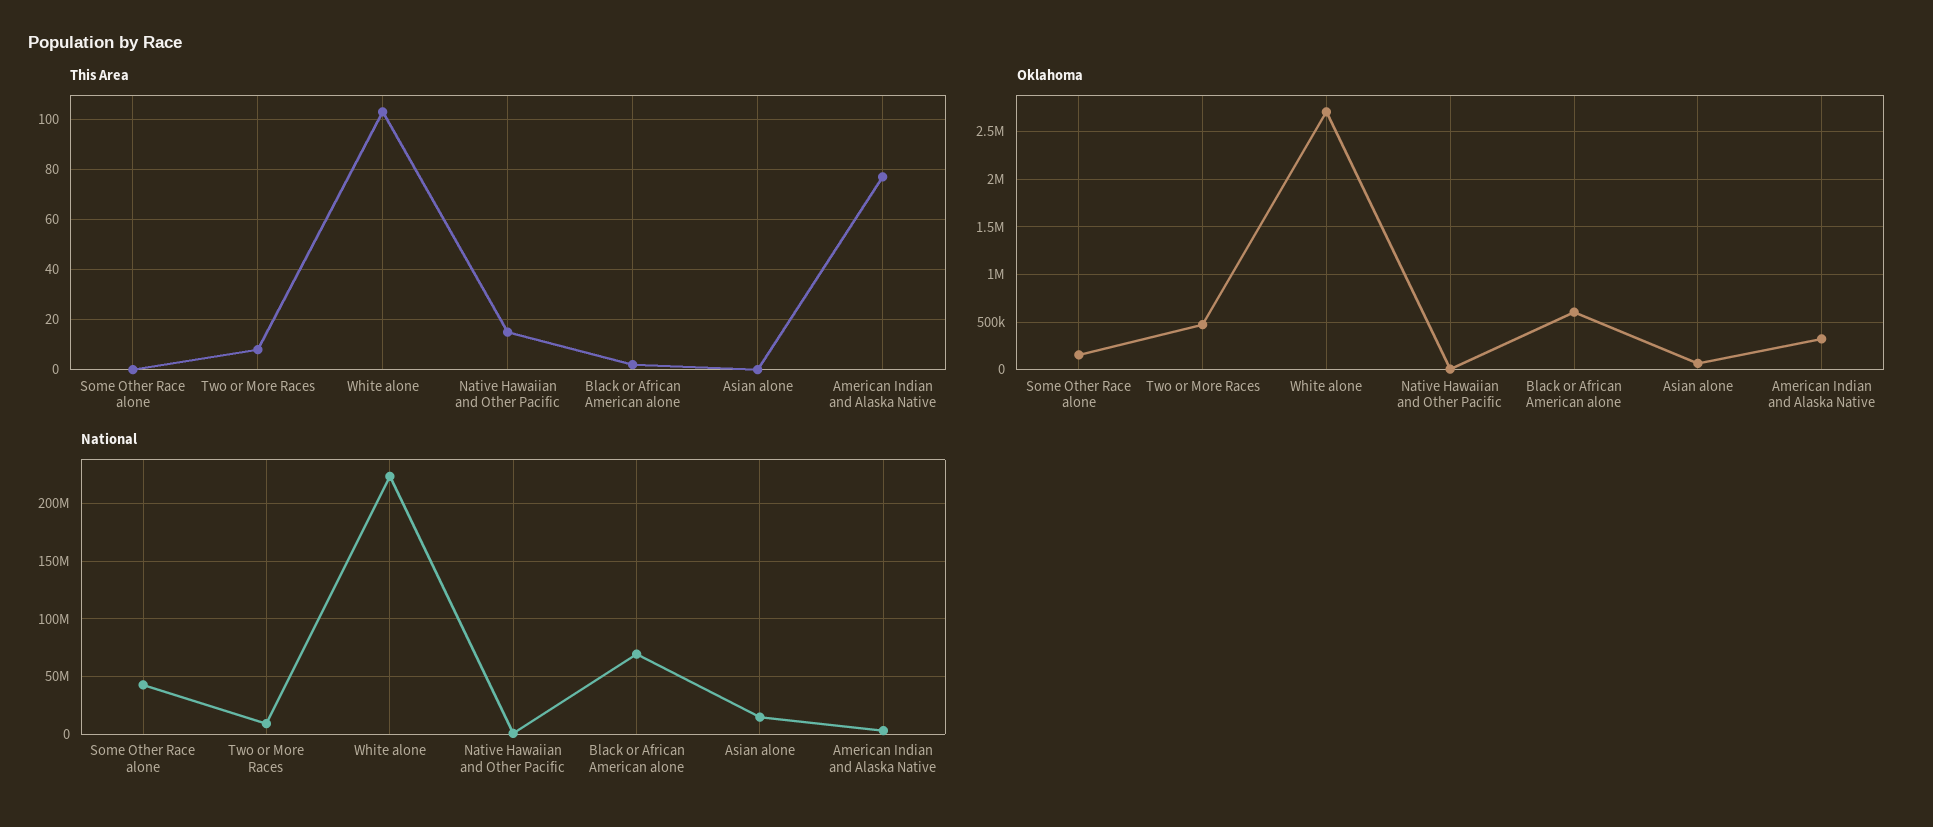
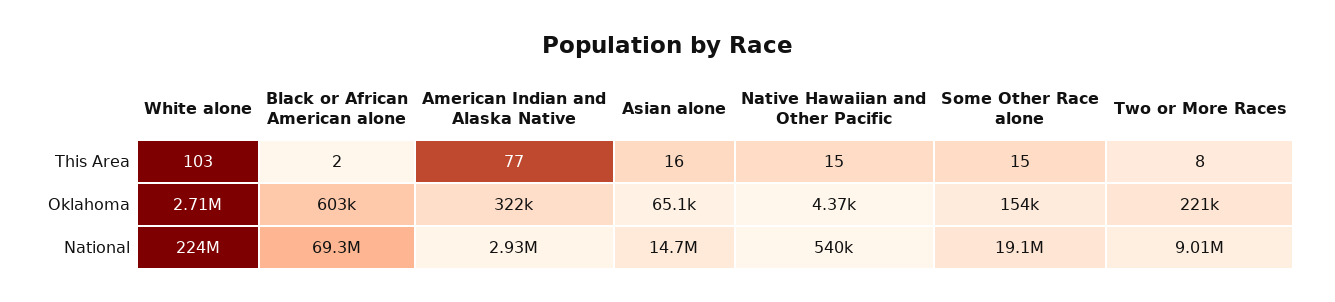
  {
    "This Area": {
-     "Some Other Race alone": 0,
+     "Some Other Race alone": 15,
      "Two or More Races": 8,
      "White alone": 103,
      "Native Hawaiian and Other Pacific": 15,
      "Black or African American alone": 2,
-     "Asian alone": 0,
+     "Asian alone": 16,
      "American Indian and Alaska Native": 77
    },
    "Oklahoma": {
      "Some Other Race alone": 154000,
-     "Two or More Races": 500000,
+     "Two or More Races": 221000,
      "White alone": 2710000,
      "Native Hawaiian and Other Pacific": 4370,
      "Black or African American alone": 603000,
      "Asian alone": 65100,
      "American Indian and Alaska Native": 322000
    },
    "National": {
-     "Some Other Race alone": 40000000,
+     "Some Other Race alone": 19100000,
      "Two or More Races": 9010000,
      "White alone": 224000000,
      "Native Hawaiian and Other Pacific": 540000,
      "Black or African American alone": 69300000,
      "Asian alone": 14700000,
      "American Indian and Alaska Native": 2930000
    }
  }

